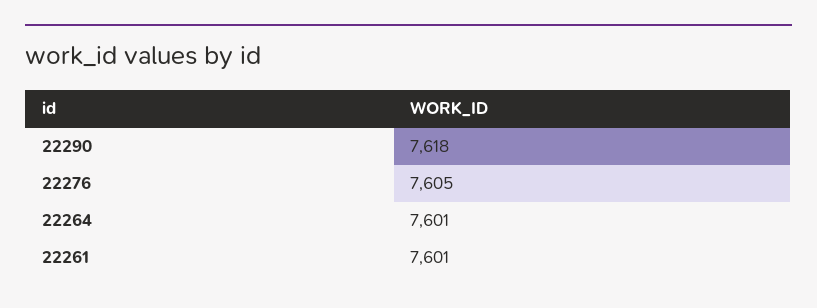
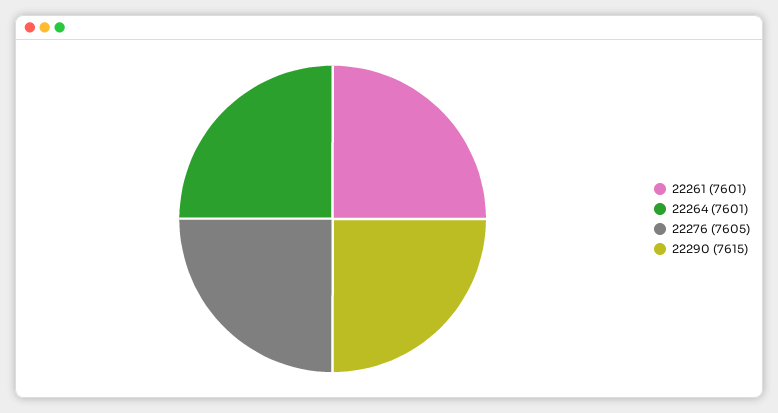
  {
-   "22290": 7618,
+   "22290": 7615,
    "22276": 7605,
    "22264": 7601,
    "22261": 7601
  }

